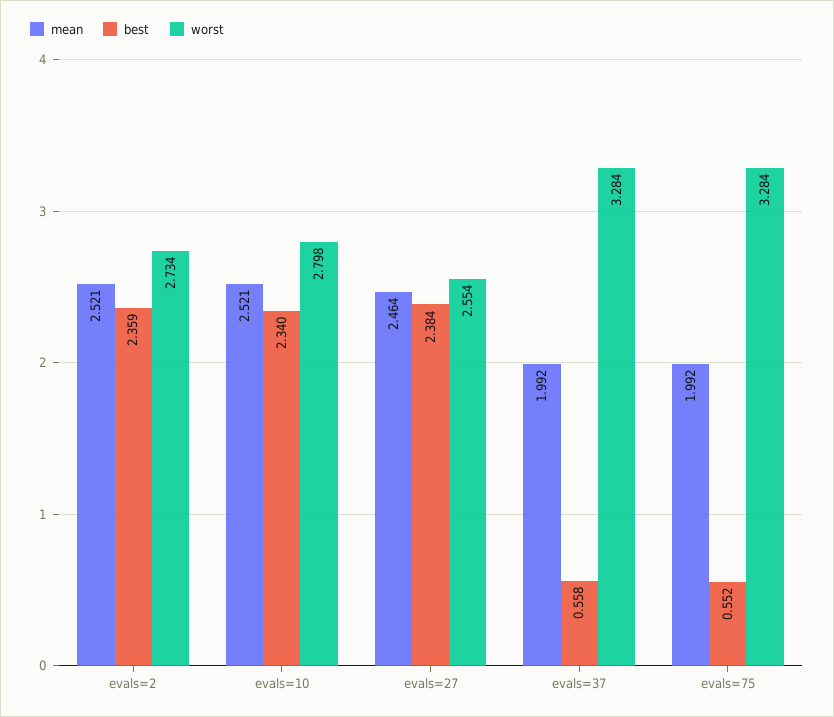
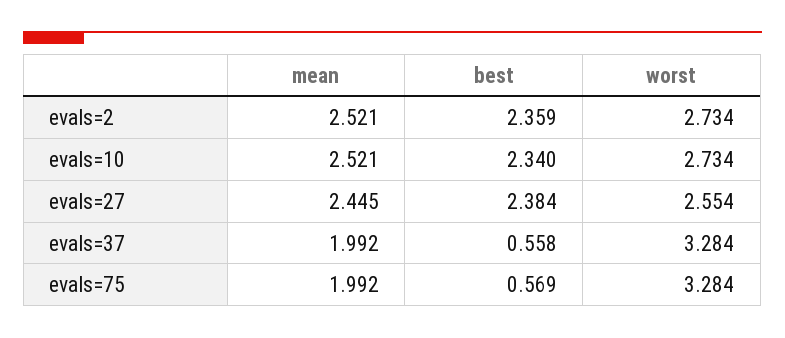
  {
    "mean": {
      "evals=2": 2.521,
      "evals=10": 2.521,
-     "evals=27": 2.464,
+     "evals=27": 2.445,
      "evals=37": 1.992,
      "evals=75": 1.992
    },
    "best": {
      "evals=2": 2.359,
      "evals=10": 2.34,
      "evals=27": 2.384,
      "evals=37": 0.558,
-     "evals=75": 0.552
+     "evals=75": 0.569
    },
    "worst": {
      "evals=2": 2.734,
-     "evals=10": 2.798,
+     "evals=10": 2.734,
      "evals=27": 2.554,
      "evals=37": 3.284,
      "evals=75": 3.284
    }
  }

